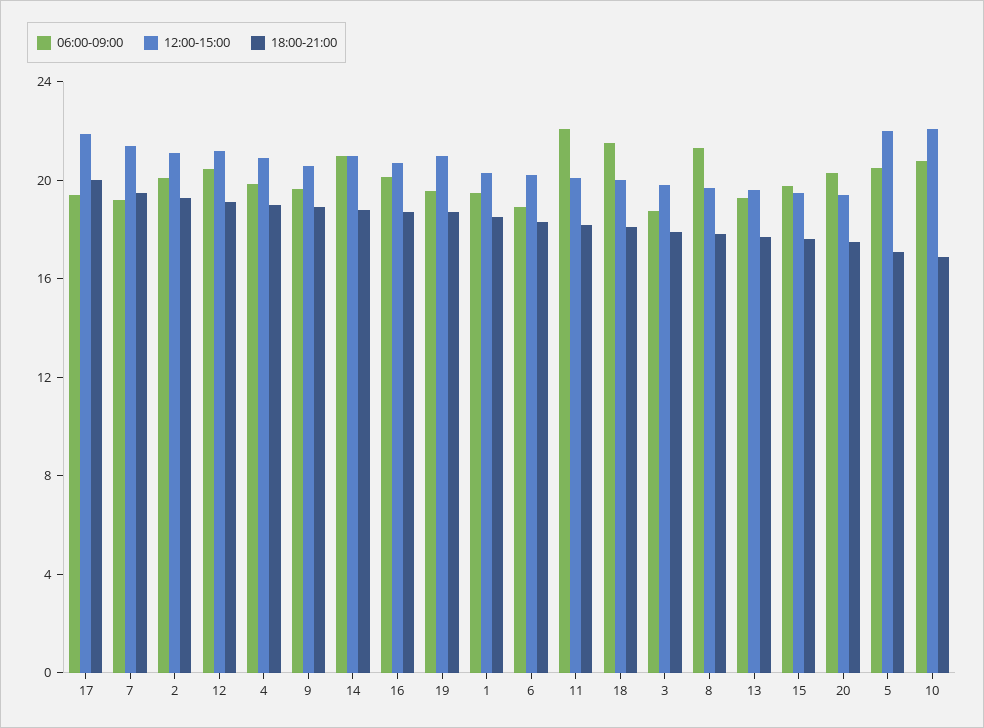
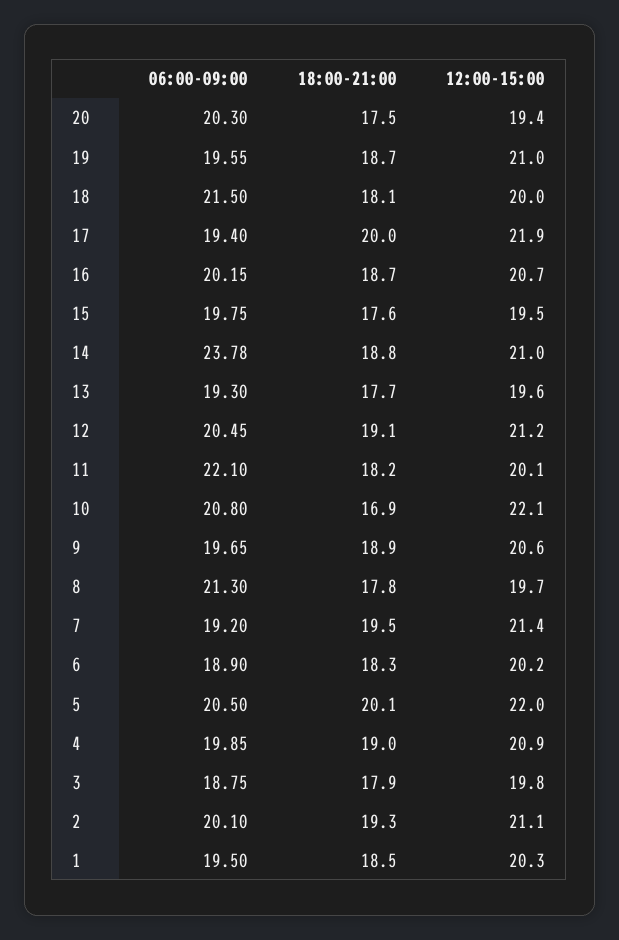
  {
    "06:00-09:00": {
      "17": 19.4,
      "7": 19.2,
      "2": 20.1,
      "12": 20.45,
      "4": 19.85,
      "9": 19.65,
-     "14": 21,
+     "14": 23.78,
      "16": 20.15,
      "19": 19.55,
      "1": 19.5,
      "6": 18.9,
      "11": 22.1,
      "18": 21.5,
      "3": 18.75,
      "8": 21.3,
      "13": 19.3,
      "15": 19.75,
      "20": 20.3,
      "5": 20.5,
      "10": 20.8
    },
    "12:00-15:00": {
      "17": 21.9,
      "7": 21.4,
      "2": 21.1,
      "12": 21.2,
      "4": 20.9,
      "9": 20.6,
      "14": 21,
      "16": 20.7,
      "19": 21,
      "1": 20.3,
      "6": 20.2,
      "11": 20.1,
      "18": 20,
      "3": 19.8,
      "8": 19.7,
      "13": 19.6,
      "15": 19.5,
      "20": 19.4,
      "5": 22,
      "10": 22.1
    },
    "18:00-21:00": {
      "17": 20,
      "7": 19.5,
      "2": 19.3,
      "12": 19.1,
      "4": 19,
      "9": 18.9,
      "14": 18.8,
      "16": 18.7,
      "19": 18.7,
      "1": 18.5,
      "6": 18.3,
      "11": 18.2,
      "18": 18.1,
      "3": 17.9,
      "8": 17.8,
      "13": 17.7,
      "15": 17.6,
      "20": 17.5,
-     "5": 17,
+     "5": 20.1,
      "10": 16.9
    }
  }

